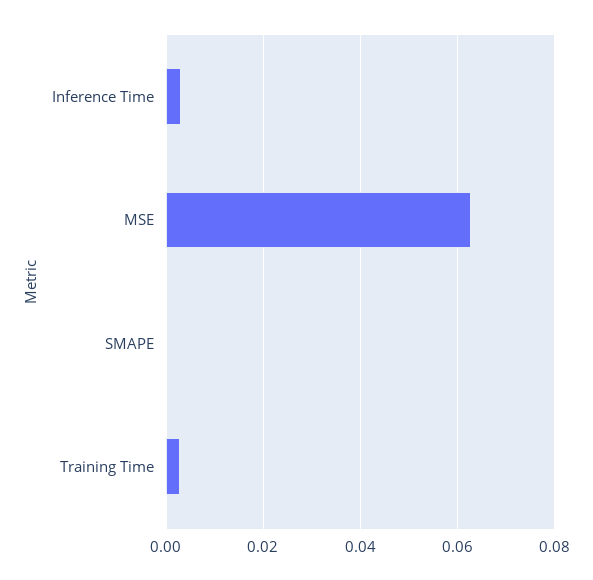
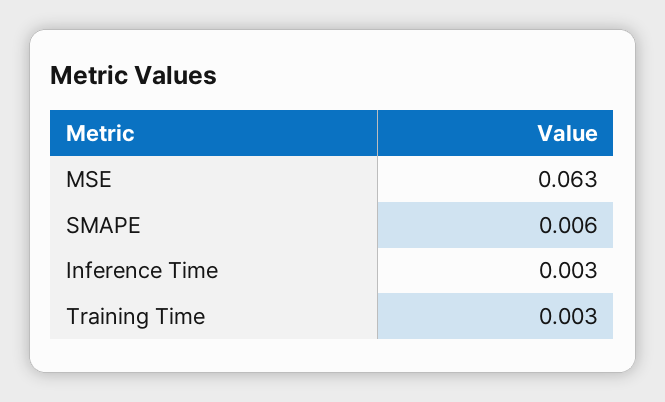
  {
    "Inference Time": 0.003,
    "MSE": 0.063,
-   "SMAPE": 0,
+   "SMAPE": 0.006,
    "Training Time": 0.003
  }

